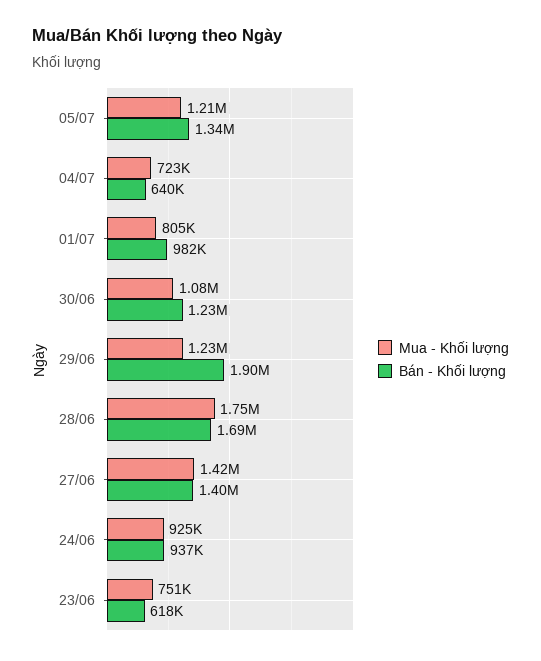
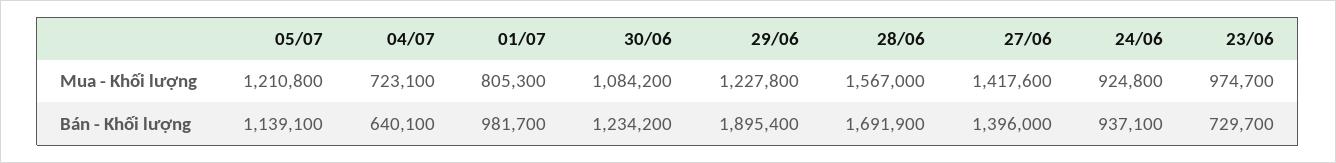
  {
    "Mua - Khối lượng": {
      "05/07": 1210800,
      "04/07": 723100,
      "01/07": 805300,
      "30/06": 1084200,
      "29/06": 1227800,
-     "28/06": 1750000,
+     "28/06": 1567000,
      "27/06": 1417600,
      "24/06": 924800,
-     "23/06": 751000
+     "23/06": 974700
    },
    "Bán - Khối lượng": {
-     "05/07": 1340000,
+     "05/07": 1139100,
      "04/07": 640100,
      "01/07": 981700,
      "30/06": 1234200,
      "29/06": 1895400,
      "28/06": 1691900,
      "27/06": 1396000,
      "24/06": 937100,
-     "23/06": 618000
+     "23/06": 729700
    }
  }

